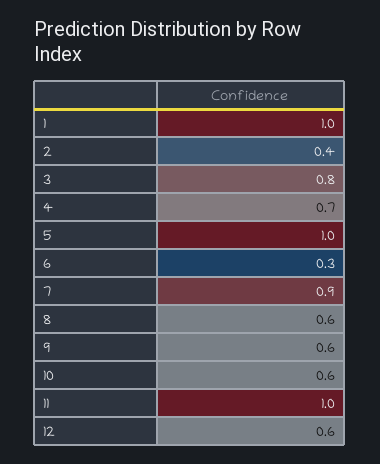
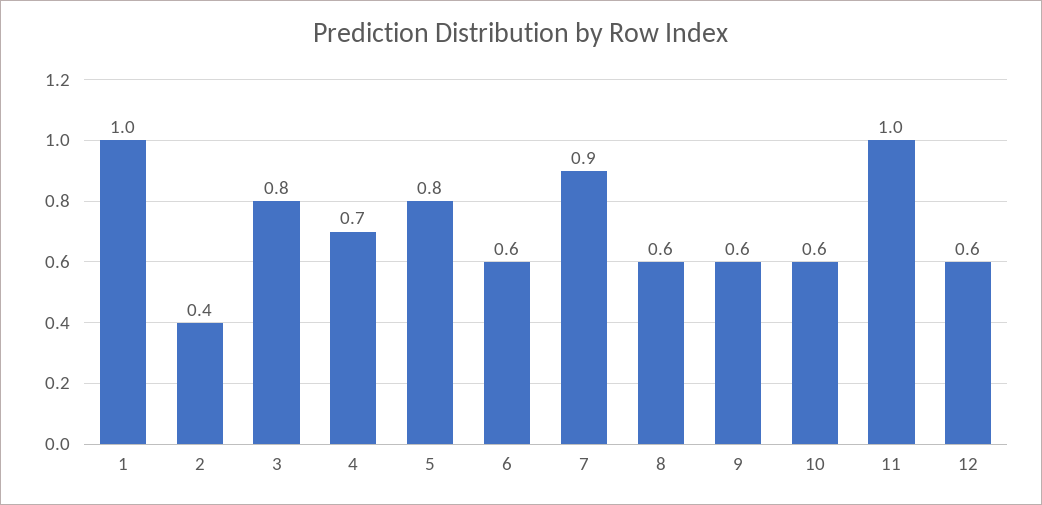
  {
    "1": 1,
    "2": 0.4,
    "3": 0.8,
    "4": 0.7,
-   "5": 1,
+   "5": 0.8,
-   "6": 0.3,
+   "6": 0.6,
    "7": 0.9,
    "8": 0.6,
    "9": 0.6,
    "10": 0.6,
    "11": 1,
    "12": 0.6
  }

